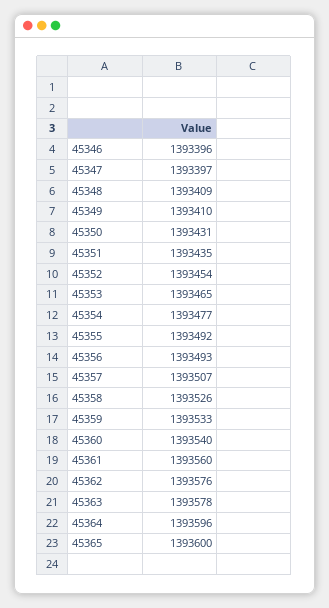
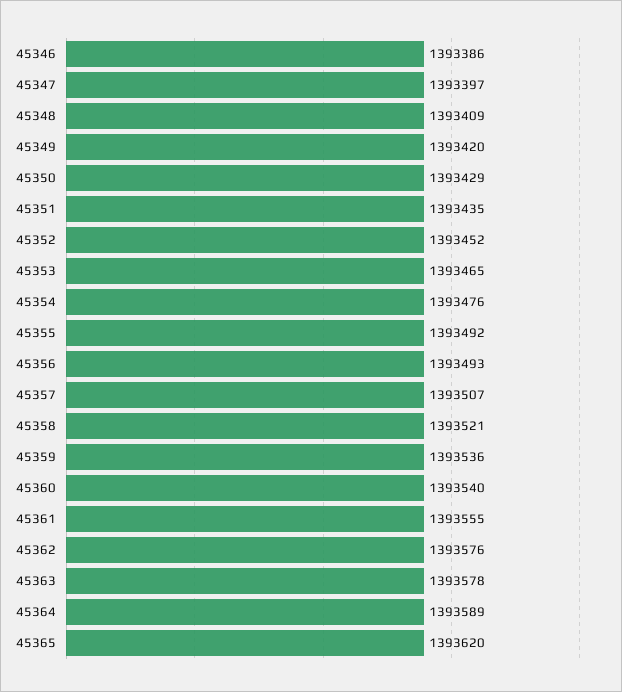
  {
-   "45346": 1393396,
+   "45346": 1393386,
    "45347": 1393397,
    "45348": 1393409,
-   "45349": 1393410,
+   "45349": 1393420,
-   "45350": 1393431,
+   "45350": 1393429,
    "45351": 1393435,
-   "45352": 1393454,
+   "45352": 1393452,
    "45353": 1393465,
-   "45354": 1393477,
+   "45354": 1393476,
    "45355": 1393492,
    "45356": 1393493,
    "45357": 1393507,
-   "45358": 1393526,
+   "45358": 1393521,
-   "45359": 1393533,
+   "45359": 1393536,
    "45360": 1393540,
-   "45361": 1393560,
+   "45361": 1393555,
    "45362": 1393576,
    "45363": 1393578,
-   "45364": 1393596,
+   "45364": 1393589,
-   "45365": 1393600
+   "45365": 1393620
  }

